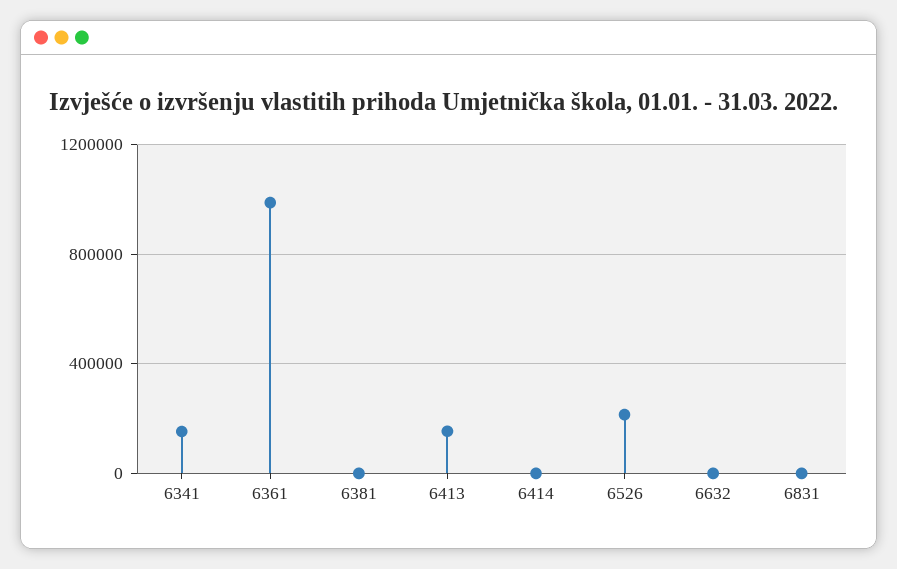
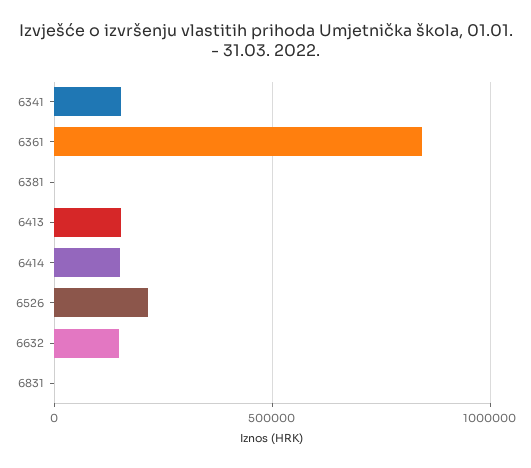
  {
    "6341": 150000,
-   "6361": 1000000,
+   "6361": 850000,
    "6381": 0,
    "6413": 150000,
-   "6414": 0,
+   "6414": 150000,
    "6526": 200000,
-   "6632": 0,
+   "6632": 150000,
    "6831": 0
  }

